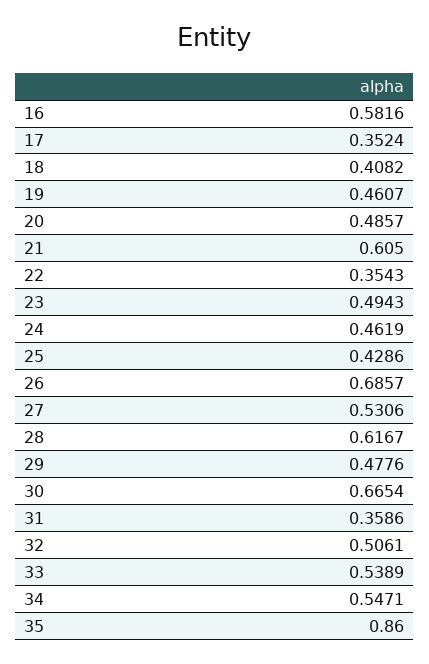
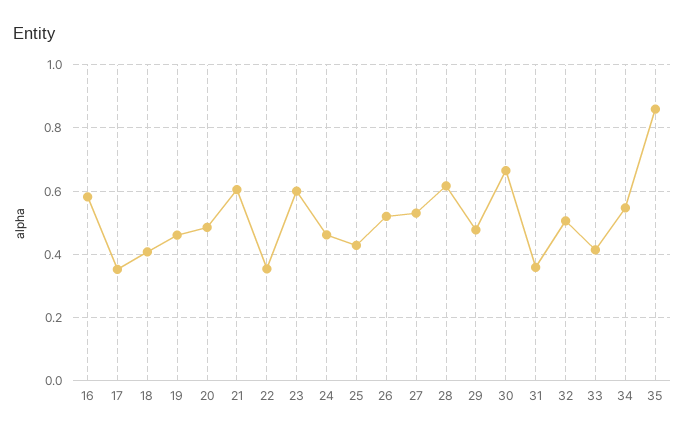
  {
    "16": 0.5816,
    "17": 0.3524,
    "18": 0.4082,
    "19": 0.4607,
    "20": 0.4857,
    "21": 0.605,
    "22": 0.3543,
-   "23": 0.4943,
+   "23": 0.6,
    "24": 0.4619,
    "25": 0.4286,
-   "26": 0.6857,
+   "26": 0.52,
    "27": 0.5306,
    "28": 0.6167,
    "29": 0.4776,
    "30": 0.6654,
    "31": 0.3586,
    "32": 0.5061,
-   "33": 0.5389,
+   "33": 0.42,
    "34": 0.5471,
    "35": 0.86
  }

